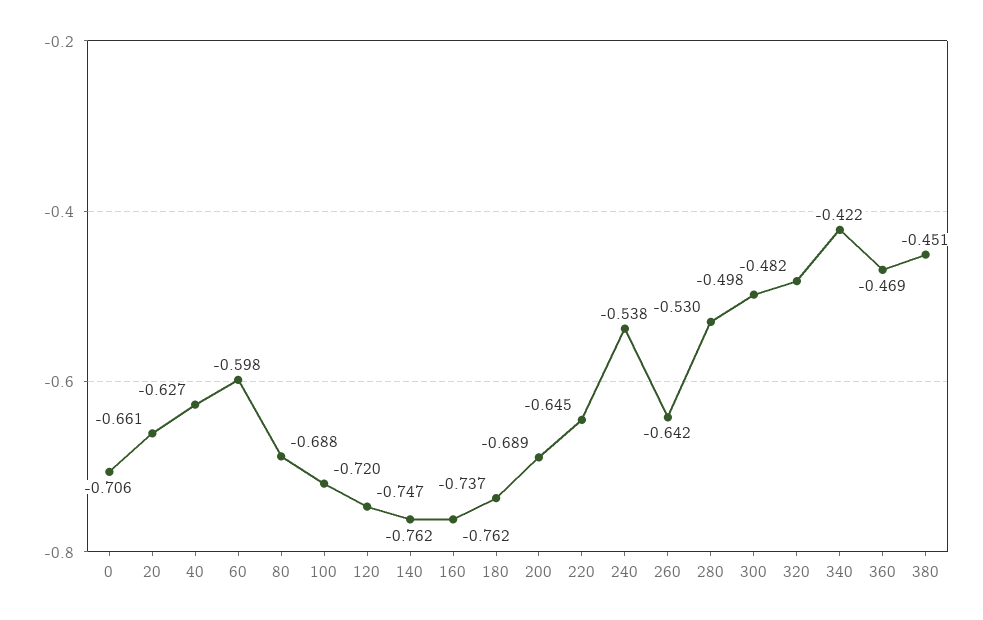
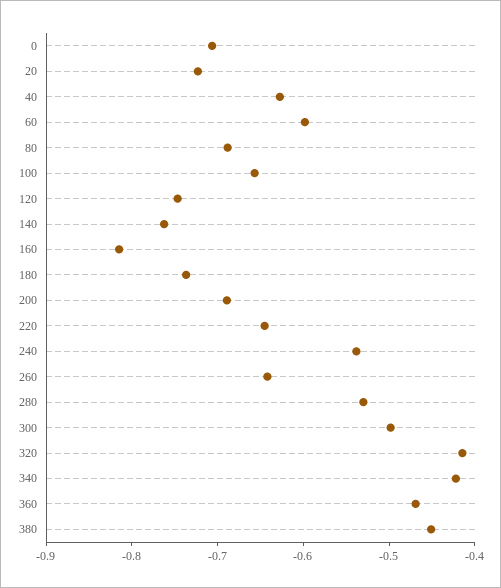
  {
    "0": -0.706,
-   "20": -0.661,
+   "20": -0.72,
    "40": -0.627,
    "60": -0.598,
    "80": -0.688,
-   "100": -0.72,
+   "100": -0.66,
    "120": -0.747,
    "140": -0.762,
-   "160": -0.762,
+   "160": -0.82,
    "180": -0.737,
    "200": -0.689,
    "220": -0.645,
    "240": -0.538,
    "260": -0.642,
    "280": -0.53,
    "300": -0.498,
-   "320": -0.482,
+   "320": -0.42,
    "340": -0.422,
    "360": -0.469,
    "380": -0.451
  }

